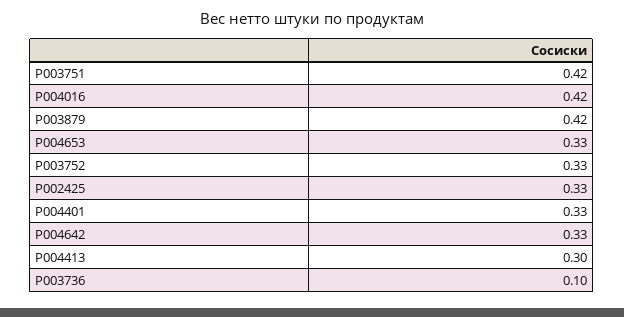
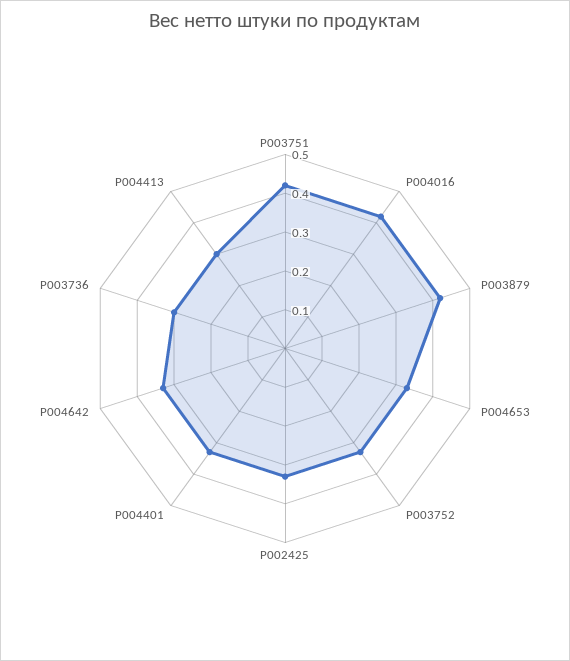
  {
    "P003751": 0.42,
    "P004016": 0.42,
    "P003879": 0.42,
    "P004653": 0.33,
    "P003752": 0.33,
    "P002425": 0.33,
    "P004401": 0.33,
    "P004642": 0.33,
    "P004413": 0.3,
-   "P003736": 0.1
+   "P003736": 0.3
  }

